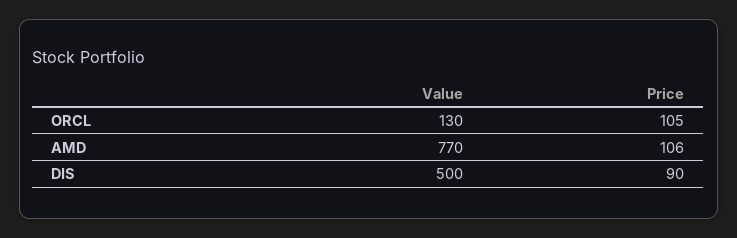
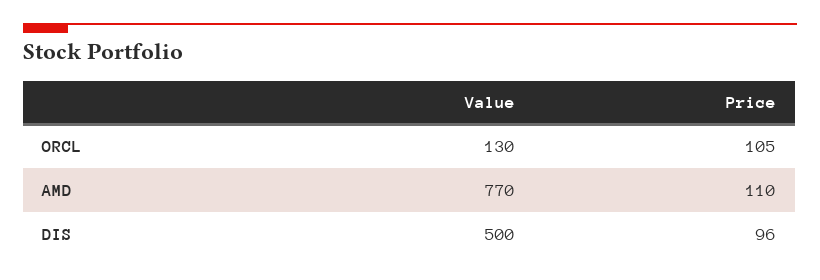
  {
    "Value": {
      "ORCL": 130,
      "AMD": 770,
      "DIS": 500
    },
    "Price": {
      "ORCL": 105,
-     "AMD": 106,
+     "AMD": 110,
-     "DIS": 90
+     "DIS": 96
    }
  }

